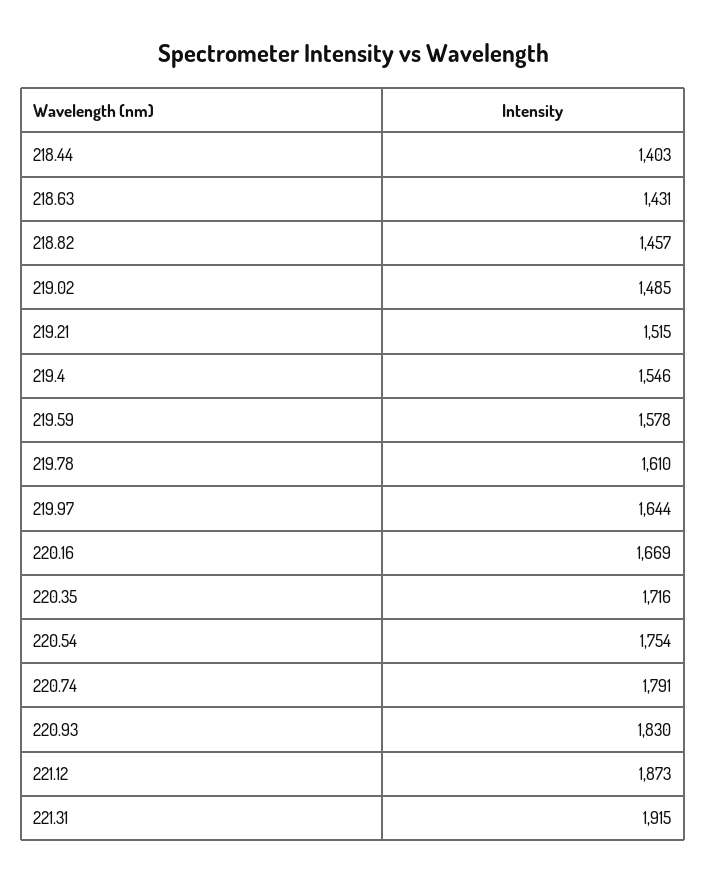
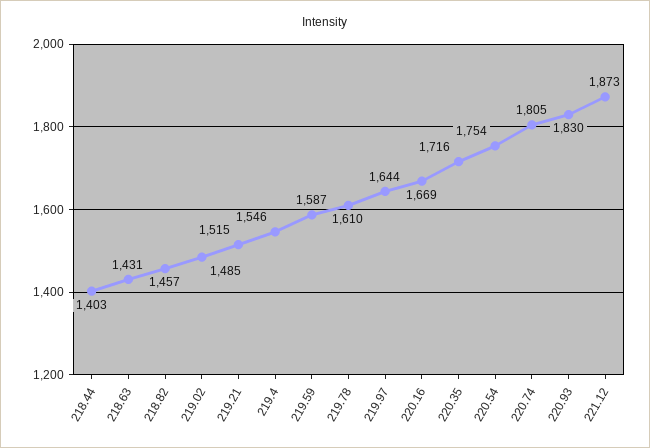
  {
    "218.44": 1403,
    "218.63": 1431,
    "218.82": 1457,
    "219.02": 1485,
    "219.21": 1515,
    "219.4": 1546,
-   "219.59": 1578,
+   "219.59": 1587,
    "219.78": 1610,
    "219.97": 1644,
    "220.16": 1669,
    "220.35": 1716,
    "220.54": 1754,
-   "220.74": 1791,
+   "220.74": 1805,
    "220.93": 1830,
-   "221.12": 1873,
+   "221.12": 1873
-   "221.31": 1915
  }

